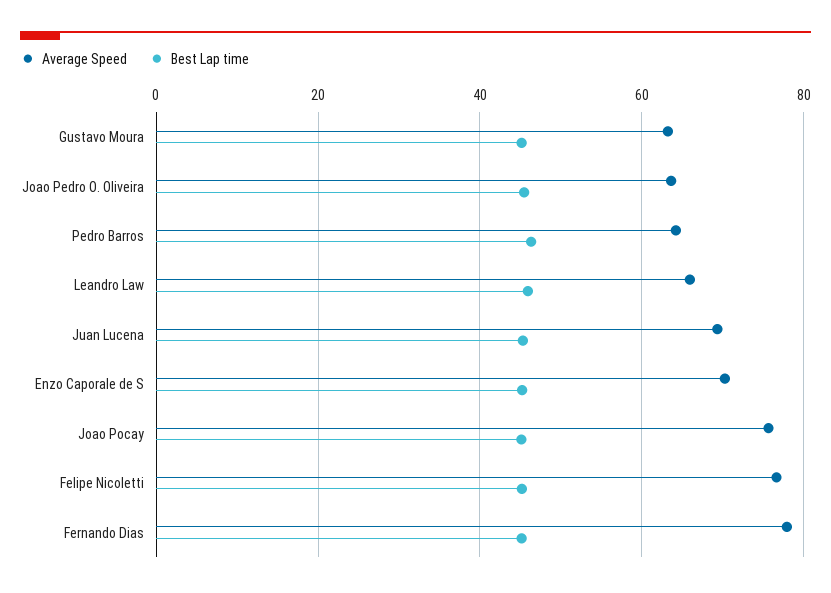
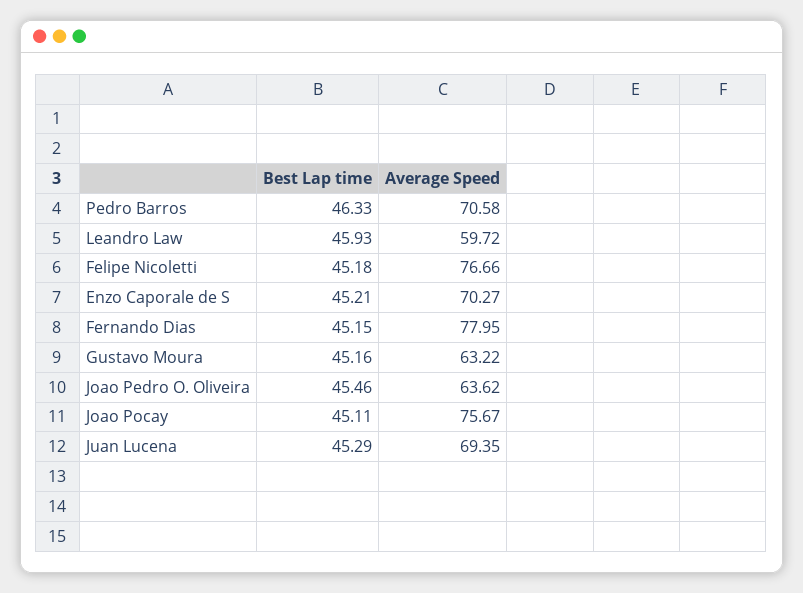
  {
    "Average Speed": {
      "Gustavo Moura": 63.22,
      "Joao Pedro O. Oliveira": 63.62,
-     "Pedro Barros": 64,
+     "Pedro Barros": 70.58,
-     "Leandro Law": 66,
+     "Leandro Law": 59.72,
      "Juan Lucena": 69.35,
      "Enzo Caporale de S": 70.27,
      "Joao Pocay": 75.67,
      "Felipe Nicoletti": 76.66,
      "Fernando Dias": 77.95
    },
    "Best Lap time": {
      "Gustavo Moura": 45.16,
      "Joao Pedro O. Oliveira": 45.46,
      "Pedro Barros": 46.33,
      "Leandro Law": 45.93,
      "Juan Lucena": 45.29,
      "Enzo Caporale de S": 45.21,
      "Joao Pocay": 45.11,
      "Felipe Nicoletti": 45.18,
      "Fernando Dias": 45.15
    }
  }

